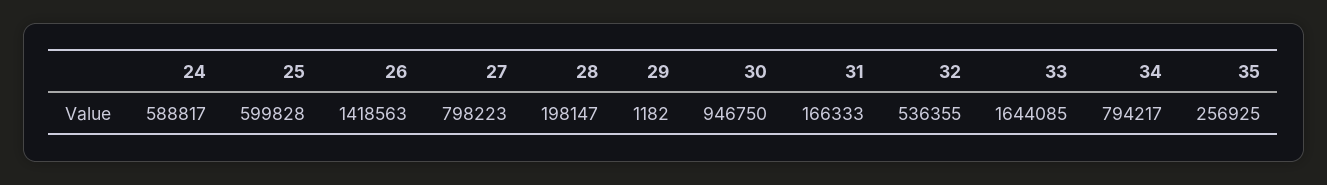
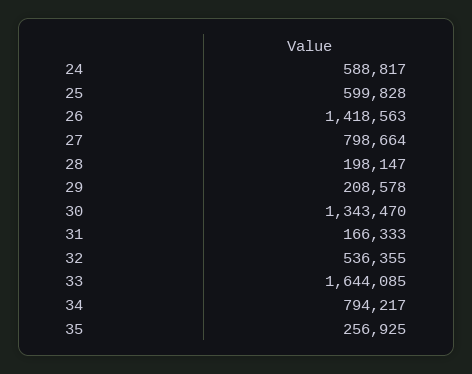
  {
    "24": 588817,
    "25": 599828,
    "26": 1418563,
-   "27": 798223,
+   "27": 798664,
    "28": 198147,
-   "29": 1182,
+   "29": 208578,
-   "30": 946750,
+   "30": 1343470,
    "31": 166333,
    "32": 536355,
    "33": 1644085,
    "34": 794217,
    "35": 256925
  }

